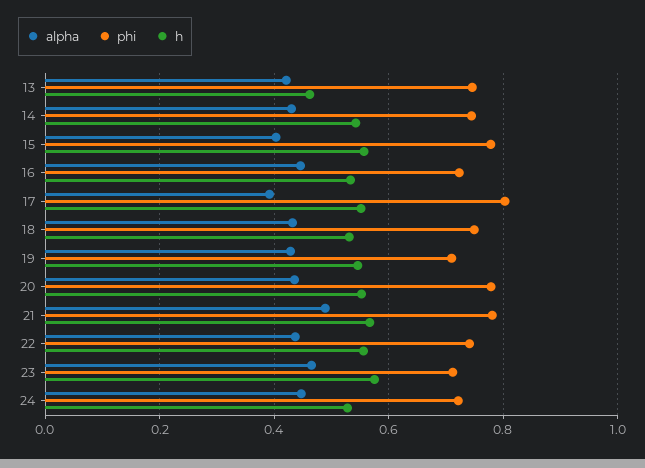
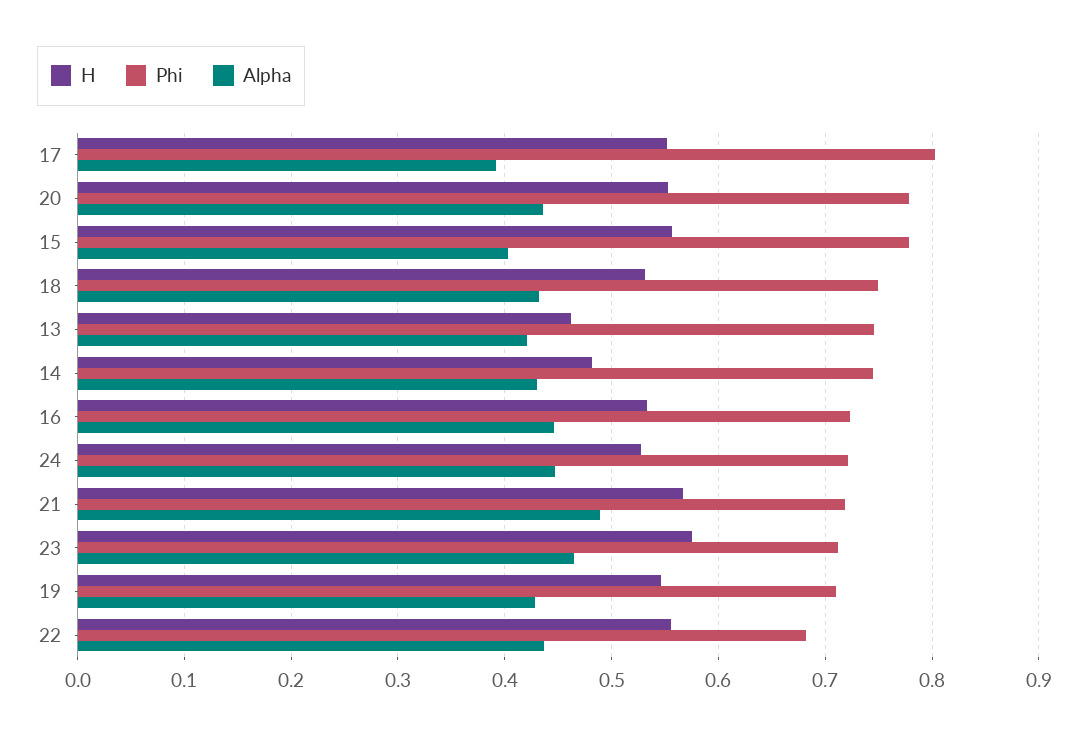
  {
    "alpha": {
      "13": 0.42,
      "14": 0.43,
      "15": 0.4,
      "16": 0.45,
      "17": 0.39,
      "18": 0.43,
      "19": 0.43,
      "20": 0.44,
      "21": 0.49,
      "22": 0.44,
      "23": 0.47,
      "24": 0.45
    },
    "phi": {
      "13": 0.75,
      "14": 0.74,
      "15": 0.78,
      "16": 0.72,
      "17": 0.8,
      "18": 0.75,
      "19": 0.71,
      "20": 0.78,
-     "21": 0.78,
+     "21": 0.72,
-     "22": 0.74,
+     "22": 0.68,
      "23": 0.71,
      "24": 0.72
    },
    "h": {
      "13": 0.46,
-     "14": 0.54,
+     "14": 0.48,
      "15": 0.56,
      "16": 0.53,
      "17": 0.55,
      "18": 0.53,
      "19": 0.55,
      "20": 0.55,
      "21": 0.57,
      "22": 0.56,
      "23": 0.58,
      "24": 0.53
    }
  }

